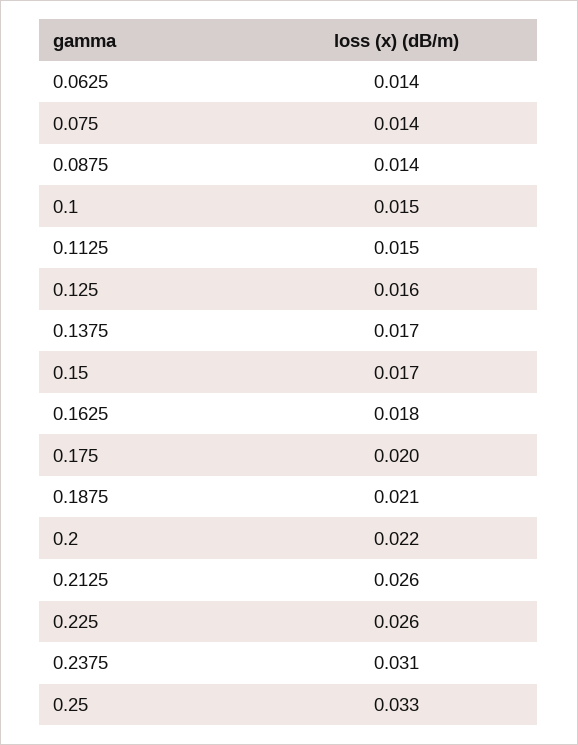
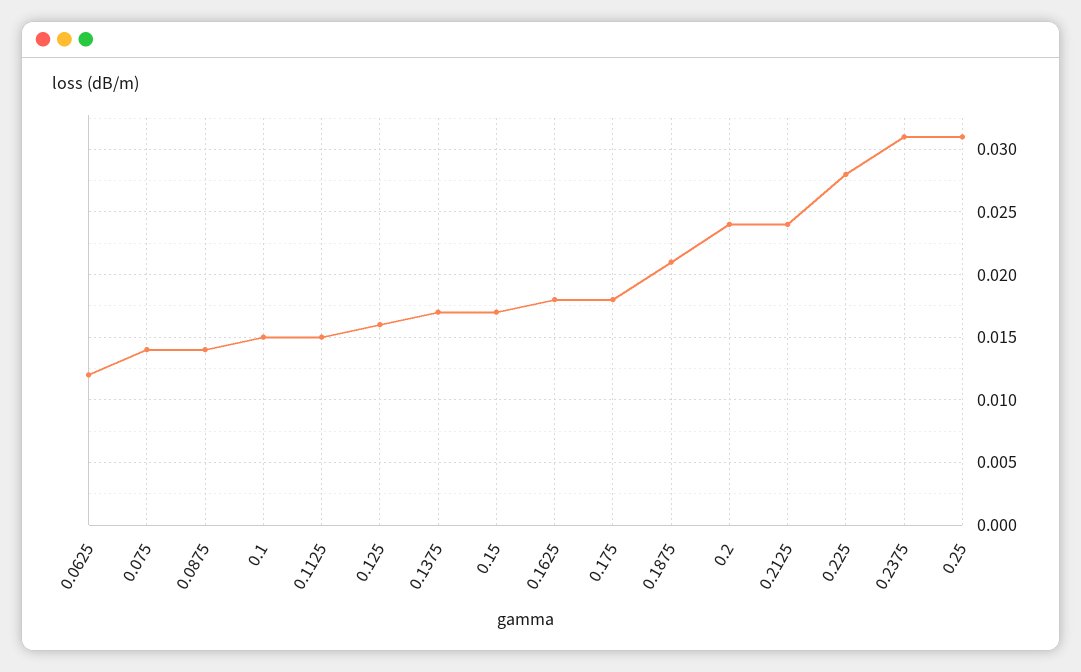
  {
-   "0.0625": 0.014,
+   "0.0625": 0.012,
    "0.075": 0.014,
    "0.0875": 0.014,
    "0.1": 0.015,
    "0.1125": 0.015,
    "0.125": 0.016,
    "0.1375": 0.017,
    "0.15": 0.017,
    "0.1625": 0.018,
-   "0.175": 0.02,
+   "0.175": 0.018,
    "0.1875": 0.021,
-   "0.2": 0.022,
+   "0.2": 0.024,
-   "0.2125": 0.026,
+   "0.2125": 0.024,
-   "0.225": 0.026,
+   "0.225": 0.028,
    "0.2375": 0.031,
-   "0.25": 0.033
+   "0.25": 0.031
  }

